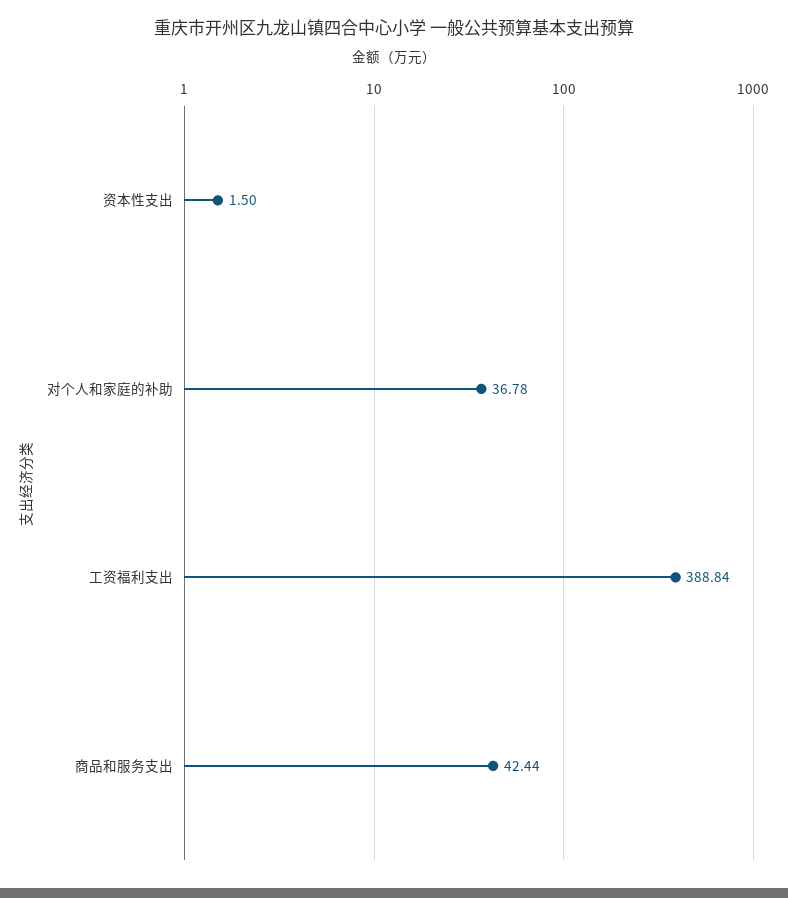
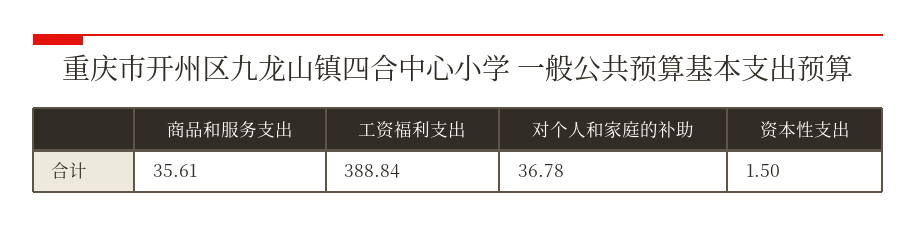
  {
    "资本性支出": 1.5,
    "对个人和家庭的补助": 36.78,
    "工资福利支出": 388.84,
-   "商品和服务支出": 42.44
+   "商品和服务支出": 35.61
  }

